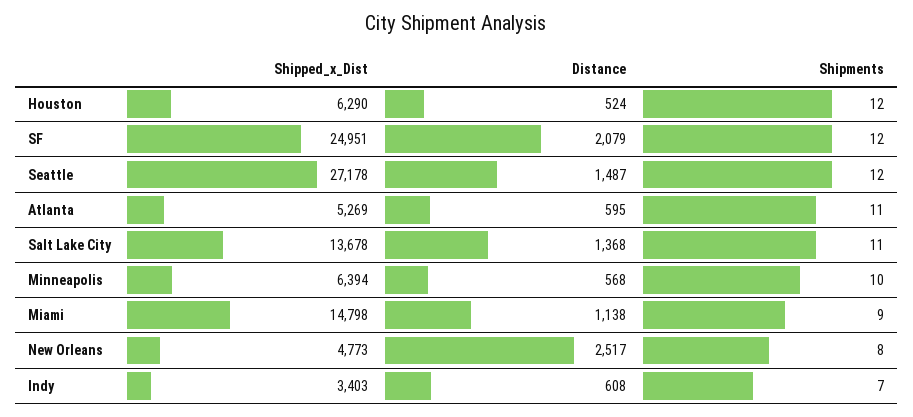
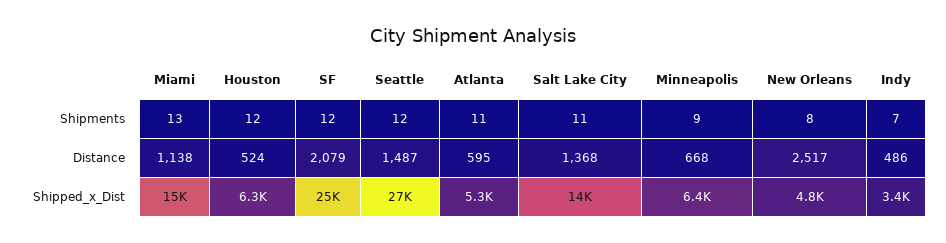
  {
    "Shipped_x_Dist": {
      "Houston": 6290,
      "SF": 24951,
      "Seattle": 27178,
      "Atlanta": 5269,
      "Salt Lake City": 13678,
      "Minneapolis": 6394,
      "Miami": 14798,
      "New Orleans": 4773,
      "Indy": 3403
    },
    "Distance": {
      "Houston": 524,
      "SF": 2079,
      "Seattle": 1487,
      "Atlanta": 595,
      "Salt Lake City": 1368,
-     "Minneapolis": 568,
+     "Minneapolis": 668,
      "Miami": 1138,
      "New Orleans": 2517,
-     "Indy": 608
+     "Indy": 486
    },
    "Shipments": {
      "Houston": 12,
      "SF": 12,
      "Seattle": 12,
      "Atlanta": 11,
      "Salt Lake City": 11,
-     "Minneapolis": 10,
+     "Minneapolis": 9,
-     "Miami": 9,
+     "Miami": 13,
      "New Orleans": 8,
      "Indy": 7
    }
  }

